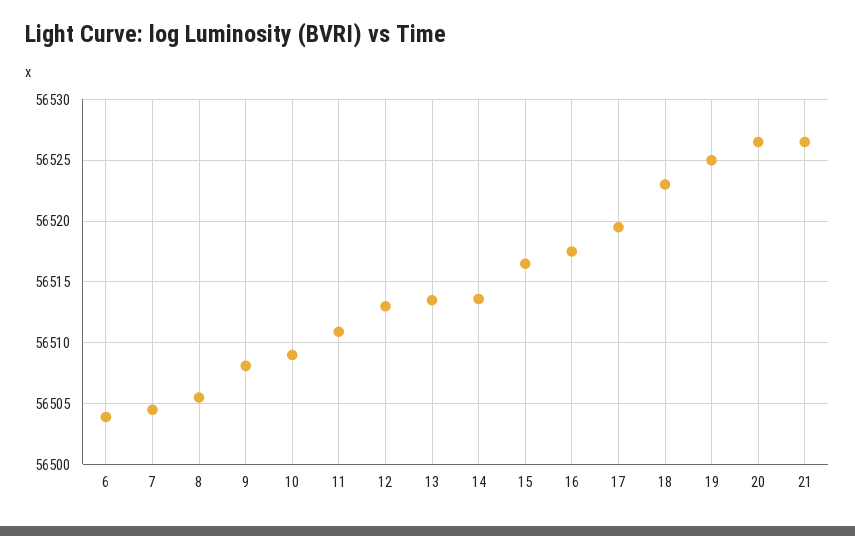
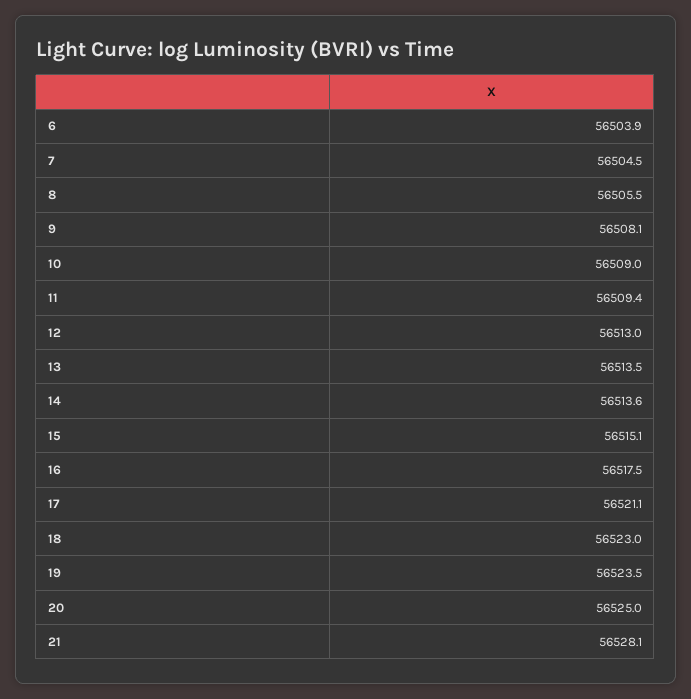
  {
    "6": 56503.9,
    "7": 56504.5,
    "8": 56505.5,
    "9": 56508.1,
    "10": 56509,
-   "11": 56511,
+   "11": 56509.4,
    "12": 56513,
    "13": 56513.5,
    "14": 56513.6,
-   "15": 56516.5,
+   "15": 56515.1,
    "16": 56517.5,
-   "17": 56519.5,
+   "17": 56521.1,
    "18": 56523,
-   "19": 56525,
+   "19": 56523.5,
-   "20": 56526.5,
+   "20": 56525,
-   "21": 56526.5
+   "21": 56528.1
  }

